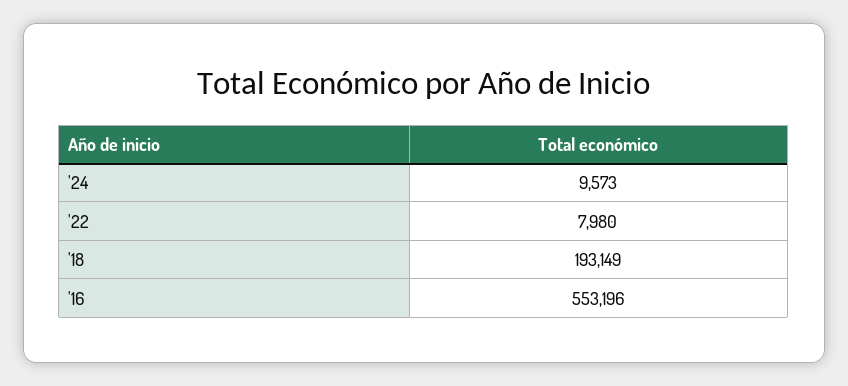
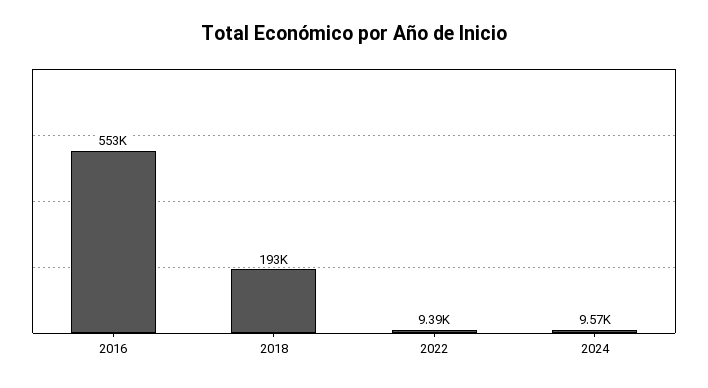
  {
    "'24": 9573,
-   "'22": 7980,
+   "'22": 9390,
    "'18": 193149,
    "'16": 553196
  }

